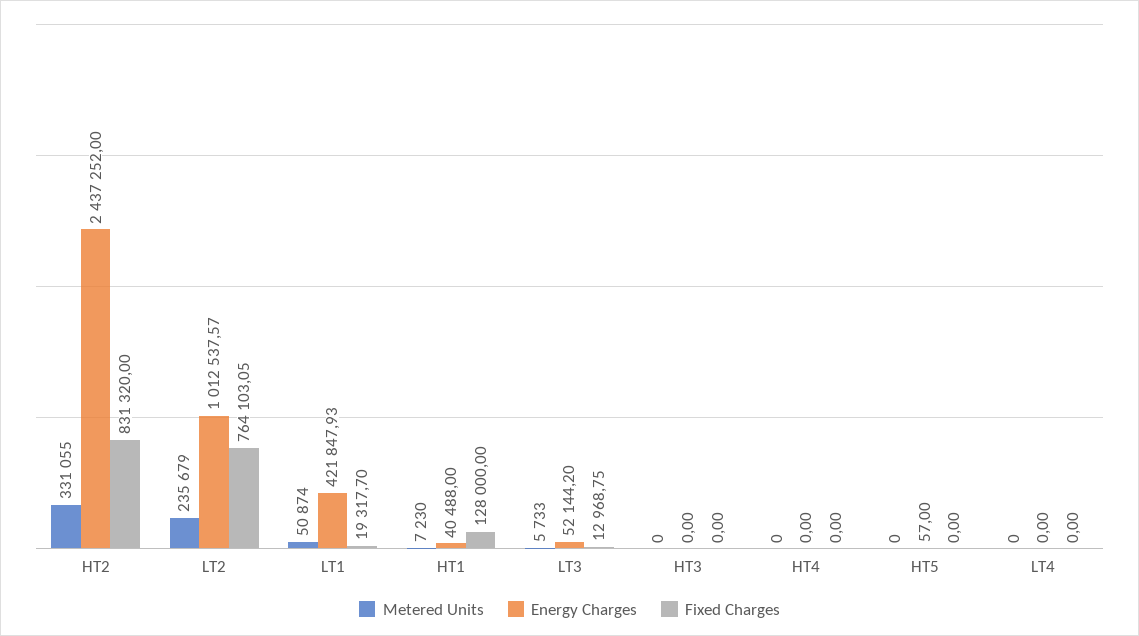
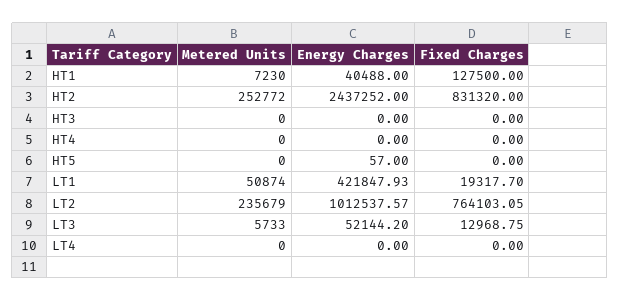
  {
    "Metered Units": {
-     "HT2": 331055,
+     "HT2": 252772,
      "LT2": 235679,
      "LT1": 50874,
      "HT1": 7230,
      "LT3": 5733,
      "HT3": 0,
      "HT4": 0,
      "HT5": 0,
      "LT4": 0
    },
    "Energy Charges": {
      "HT2": 2437252,
      "LT2": 1012537.57,
      "LT1": 421847.93,
      "HT1": 40488,
      "LT3": 52144.2,
      "HT3": 0,
      "HT4": 0,
      "HT5": 57,
      "LT4": 0
    },
    "Fixed Charges": {
      "HT2": 831320,
      "LT2": 764103.05,
      "LT1": 19317.7,
-     "HT1": 128000,
+     "HT1": 127500,
      "LT3": 12968.75,
      "HT3": 0,
      "HT4": 0,
      "HT5": 0,
      "LT4": 0
    }
  }

